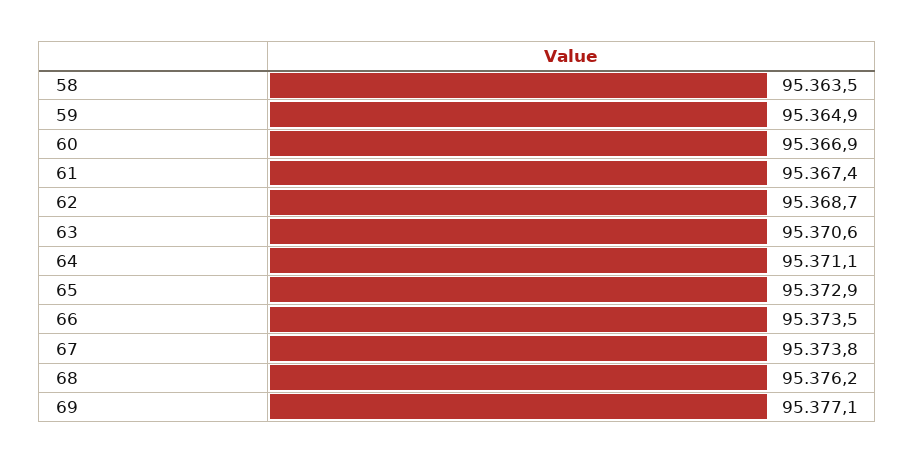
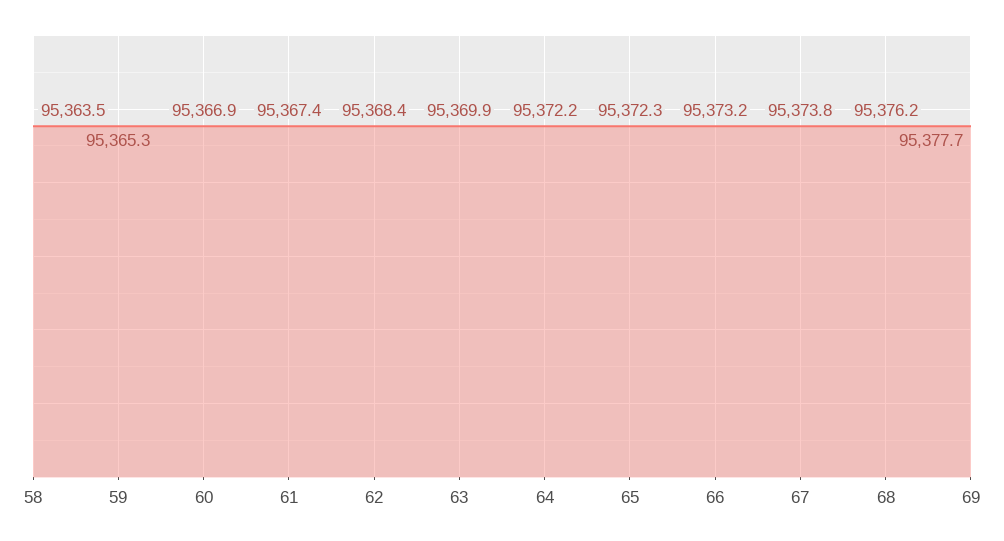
  {
    "58": 95363.5,
-   "59": 95364.9,
+   "59": 95365.3,
    "60": 95366.9,
    "61": 95367.4,
-   "62": 95368.7,
+   "62": 95368.4,
-   "63": 95370.6,
+   "63": 95369.9,
-   "64": 95371.1,
+   "64": 95372.2,
-   "65": 95372.9,
+   "65": 95372.3,
-   "66": 95373.5,
+   "66": 95373.2,
    "67": 95373.8,
    "68": 95376.2,
-   "69": 95377.1
+   "69": 95377.7
  }

